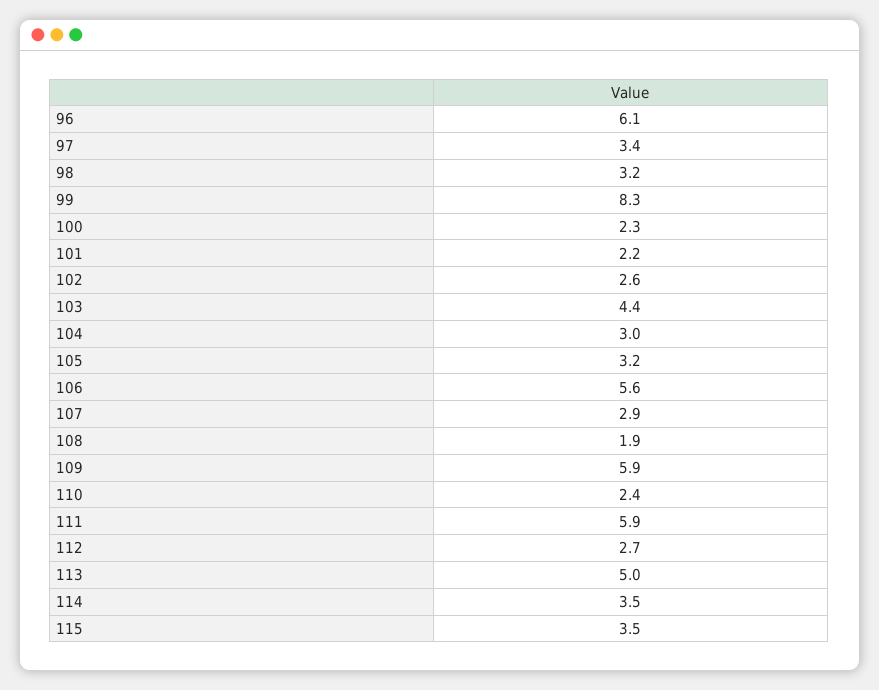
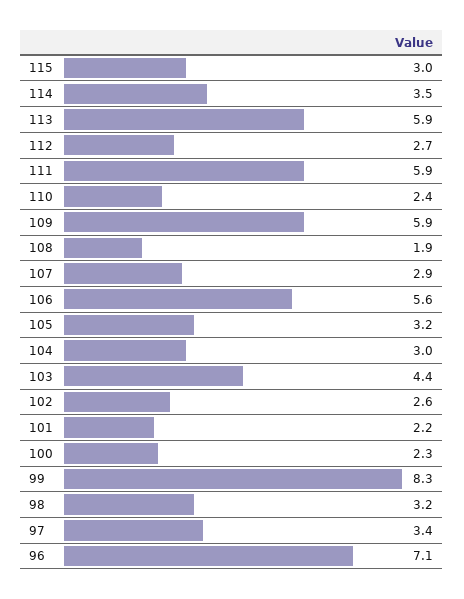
  {
-   "96": 6.1,
+   "96": 7.1,
    "97": 3.4,
    "98": 3.2,
    "99": 8.3,
    "100": 2.3,
    "101": 2.2,
    "102": 2.6,
    "103": 4.4,
    "104": 3,
    "105": 3.2,
    "106": 5.6,
    "107": 2.9,
    "108": 1.9,
    "109": 5.9,
    "110": 2.4,
    "111": 5.9,
    "112": 2.7,
-   "113": 5,
+   "113": 5.9,
    "114": 3.5,
-   "115": 3.5
+   "115": 3
  }

